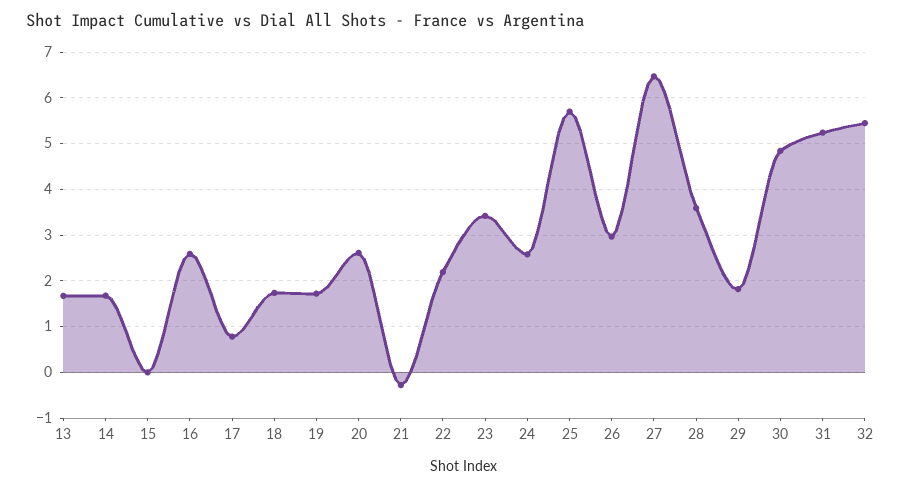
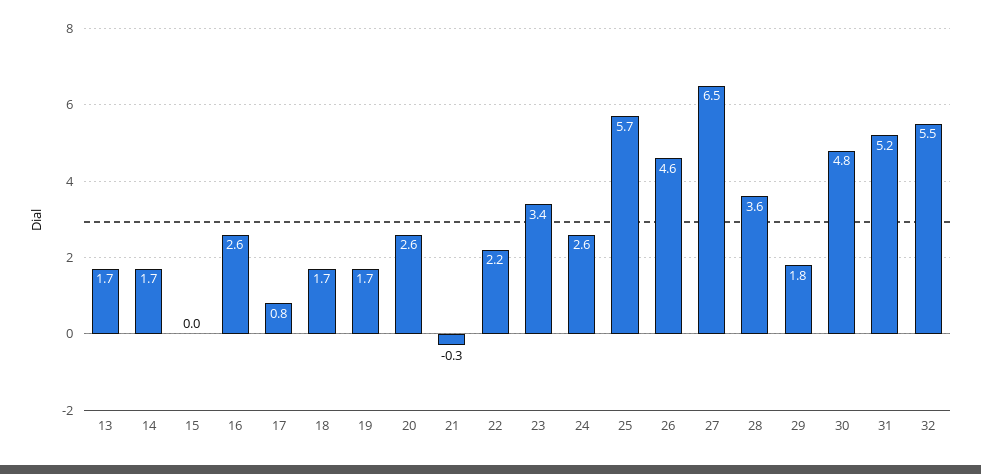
  {
    "13": 1.7,
    "14": 1.7,
    "15": 0,
    "16": 2.6,
    "17": 0.8,
    "18": 1.7,
    "19": 1.7,
    "20": 2.6,
    "21": -0.3,
    "22": 2.2,
    "23": 3.4,
    "24": 2.6,
    "25": 5.7,
-   "26": 3,
+   "26": 4.6,
    "27": 6.5,
    "28": 3.6,
    "29": 1.8,
    "30": 4.8,
    "31": 5.2,
    "32": 5.5
  }

